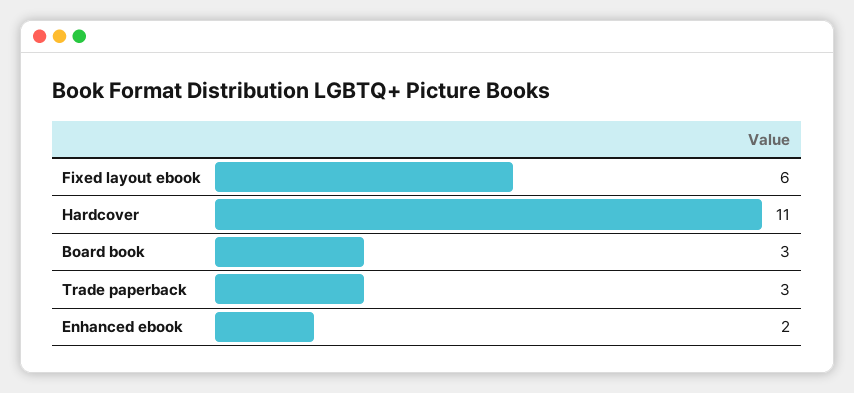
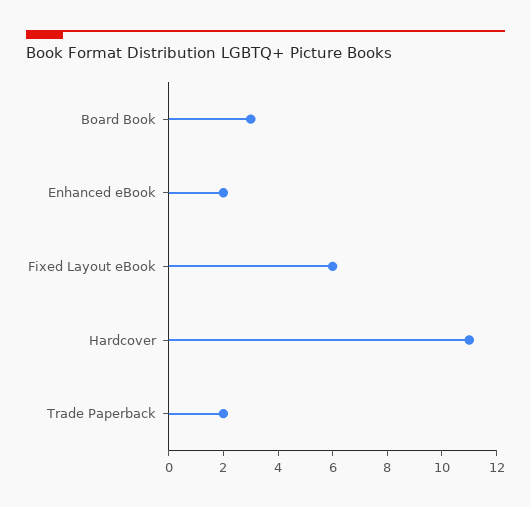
  {
    "Fixed layout ebook": 6,
    "Hardcover": 11,
    "Board book": 3,
-   "Trade paperback": 3,
+   "Trade paperback": 2,
    "Enhanced ebook": 2
  }

